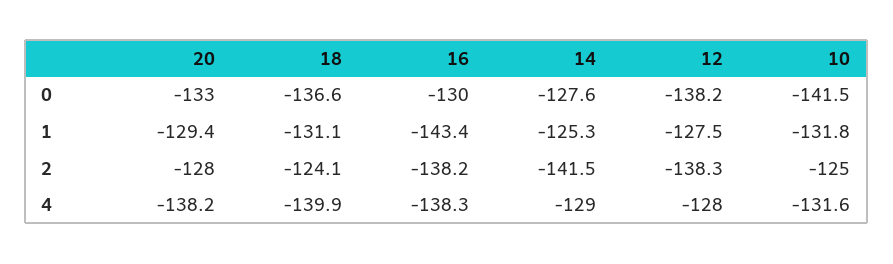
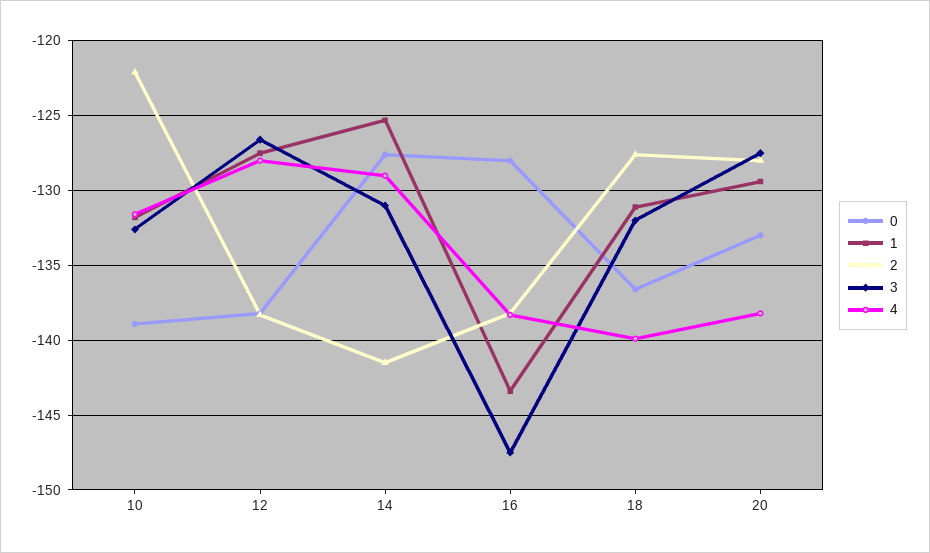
  {
    "0": {
      "20": -133,
      "18": -136.6,
-     "16": -130,
+     "16": -128,
      "14": -127.6,
      "12": -138.2,
-     "10": -141.5
+     "10": -139
    },
    "1": {
      "20": -129.4,
      "18": -131.1,
      "16": -143.4,
      "14": -125.3,
      "12": -127.5,
      "10": -131.8
    },
    "2": {
      "20": -128,
-     "18": -124.1,
+     "18": -127.5,
      "16": -138.2,
      "14": -141.5,
      "12": -138.3,
-     "10": -125
+     "10": -122
    },
    "4": {
      "20": -138.2,
      "18": -139.9,
      "16": -138.3,
      "14": -129,
      "12": -128,
      "10": -131.6
-   }
+   },
+   "3": {
+     "10": -132.5,
+     "12": -126.5,
+     "14": -131,
+     "16": -147.5,
+     "18": -132,
+     "20": -127.5
+   }
  }

